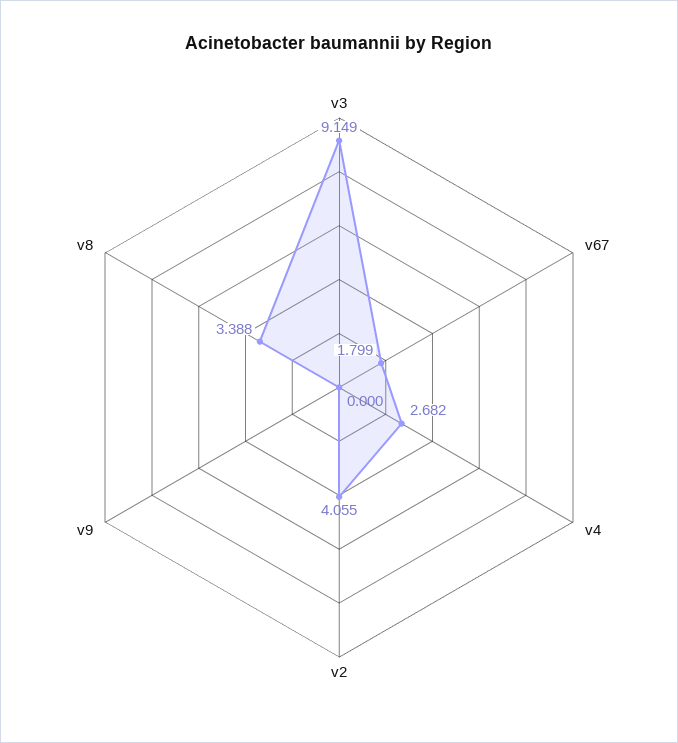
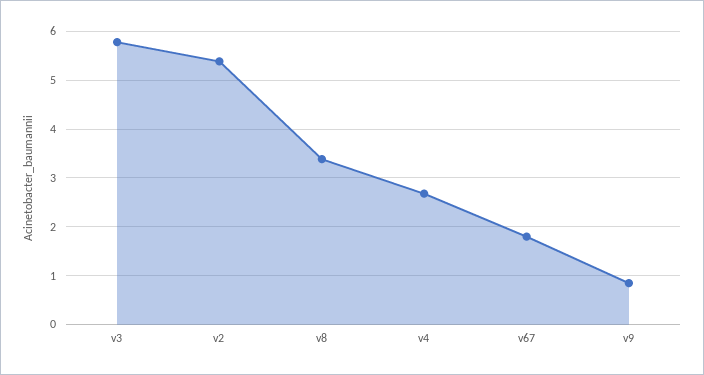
  {
-   "v3": 9.149,
+   "v3": 5.8,
    "v67": 1.799,
    "v4": 2.682,
-   "v2": 4.055,
+   "v2": 5.4,
-   "v9": 0,
+   "v9": 0.8,
    "v8": 3.388
  }

